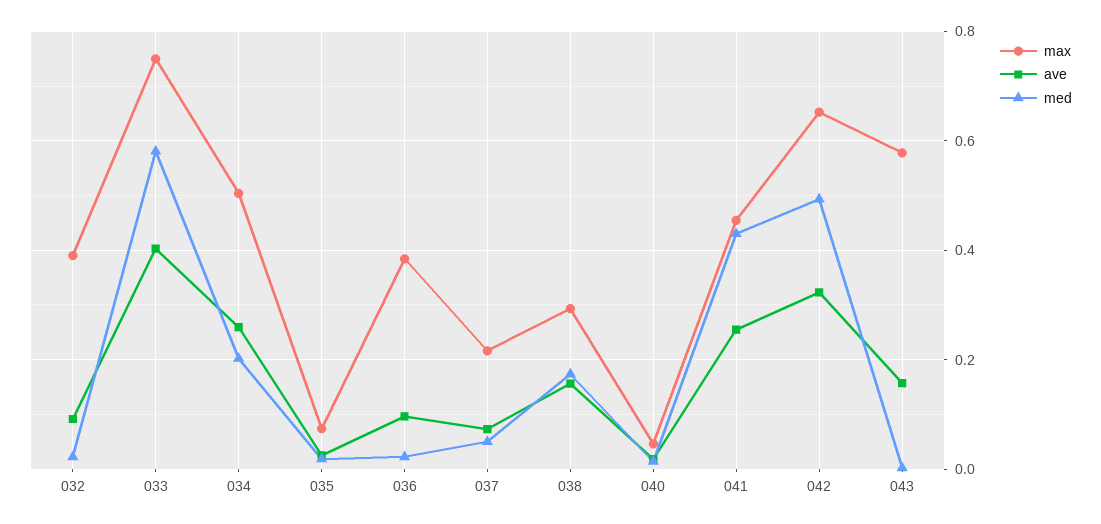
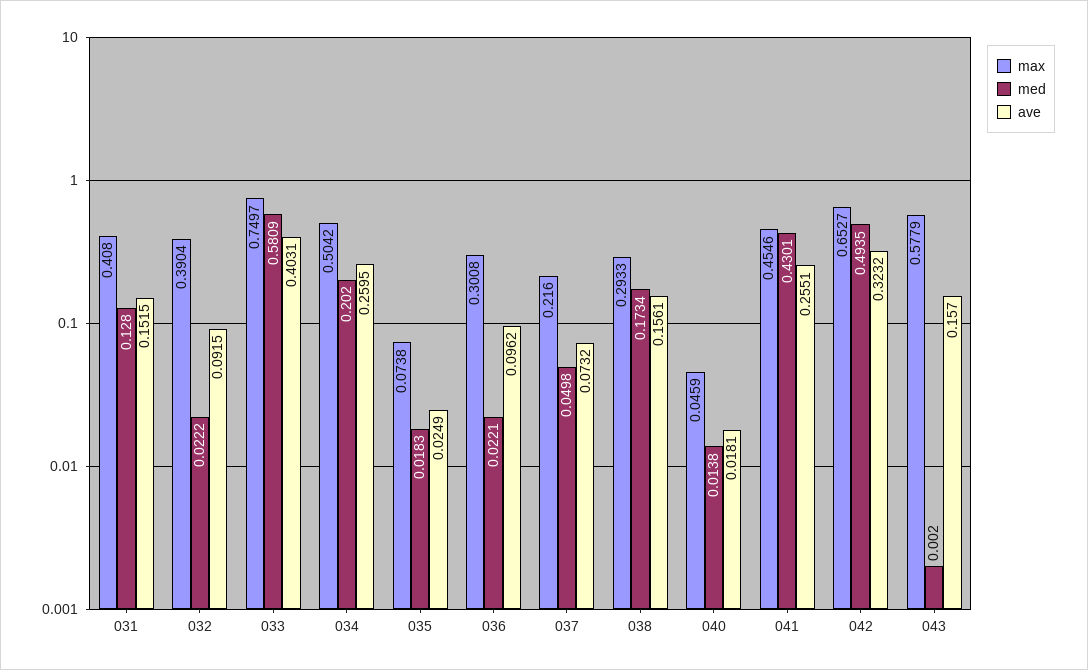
  {
    "max": {
      "032": 0.3904,
      "033": 0.7497,
      "034": 0.5042,
      "035": 0.0738,
-     "036": 0.38,
+     "036": 0.3008,
      "037": 0.216,
      "038": 0.2933,
      "040": 0.0459,
      "041": 0.4546,
      "042": 0.6527,
-     "043": 0.5779
+     "043": 0.5779,
+     "031": 0.408
    },
    "ave": {
      "032": 0.0915,
      "033": 0.4031,
      "034": 0.2595,
      "035": 0.0249,
      "036": 0.0962,
      "037": 0.0732,
      "038": 0.1561,
      "040": 0.0181,
      "041": 0.2551,
      "042": 0.3232,
-     "043": 0.157
+     "043": 0.157,
+     "031": 0.1515
    },
    "med": {
      "032": 0.0222,
      "033": 0.5809,
      "034": 0.202,
      "035": 0.0183,
      "036": 0.0221,
      "037": 0.0498,
      "038": 0.1734,
      "040": 0.0138,
      "041": 0.4301,
      "042": 0.4935,
-     "043": 0.002
+     "043": 0.002,
+     "031": 0.128
    }
  }

